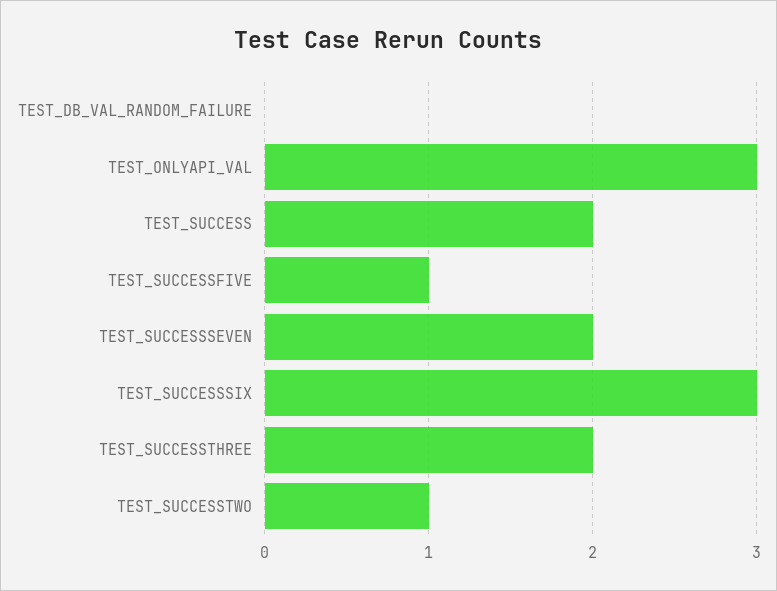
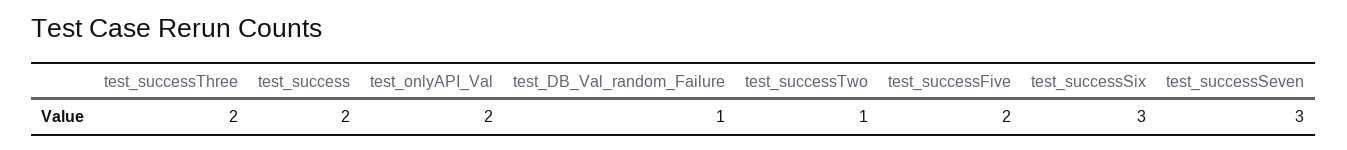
  {
-   "TEST_DB_VAL_RANDOM_FAILURE": 0,
+   "TEST_DB_VAL_RANDOM_FAILURE": 1,
-   "TEST_ONLYAPI_VAL": 3,
+   "TEST_ONLYAPI_VAL": 2,
    "TEST_SUCCESS": 2,
-   "TEST_SUCCESSFIVE": 1,
+   "TEST_SUCCESSFIVE": 2,
-   "TEST_SUCCESSSEVEN": 2,
+   "TEST_SUCCESSSEVEN": 3,
    "TEST_SUCCESSSIX": 3,
    "TEST_SUCCESSTHREE": 2,
    "TEST_SUCCESSTWO": 1
  }

